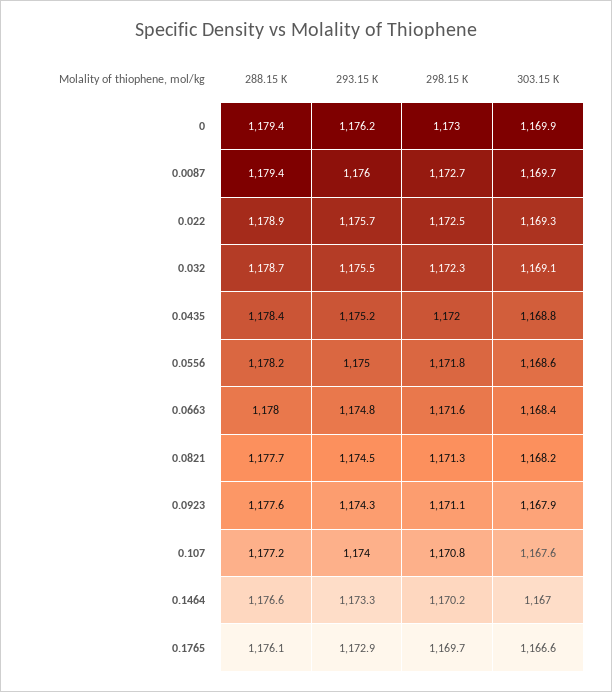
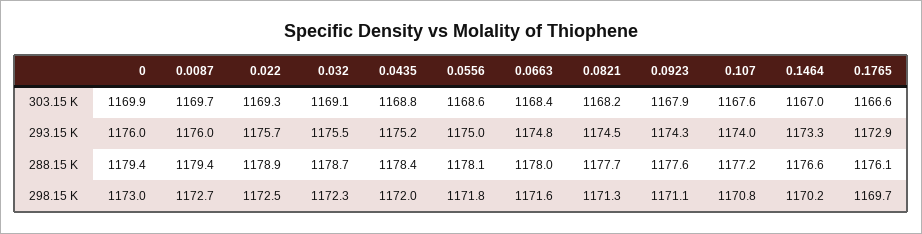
  {
    "288.15 K": {
      "0": 1179.4,
      "0.0087": 1179.4,
      "0.022": 1178.9,
      "0.032": 1178.7,
      "0.0435": 1178.4,
-     "0.0556": 1178.2,
+     "0.0556": 1178.1,
      "0.0663": 1178,
      "0.0821": 1177.7,
      "0.0923": 1177.6,
      "0.107": 1177.2,
      "0.1464": 1176.6,
      "0.1765": 1176.1
    },
    "293.15 K": {
-     "0": 1176.2,
+     "0": 1176,
      "0.0087": 1176,
      "0.022": 1175.7,
      "0.032": 1175.5,
      "0.0435": 1175.2,
      "0.0556": 1175,
      "0.0663": 1174.8,
      "0.0821": 1174.5,
      "0.0923": 1174.3,
      "0.107": 1174,
      "0.1464": 1173.3,
      "0.1765": 1172.9
    },
    "298.15 K": {
      "0": 1173,
      "0.0087": 1172.7,
      "0.022": 1172.5,
      "0.032": 1172.3,
      "0.0435": 1172,
      "0.0556": 1171.8,
      "0.0663": 1171.6,
      "0.0821": 1171.3,
      "0.0923": 1171.1,
      "0.107": 1170.8,
      "0.1464": 1170.2,
      "0.1765": 1169.7
    },
    "303.15 K": {
      "0": 1169.9,
      "0.0087": 1169.7,
      "0.022": 1169.3,
      "0.032": 1169.1,
      "0.0435": 1168.8,
      "0.0556": 1168.6,
      "0.0663": 1168.4,
      "0.0821": 1168.2,
      "0.0923": 1167.9,
      "0.107": 1167.6,
      "0.1464": 1167,
      "0.1765": 1166.6
    }
  }

